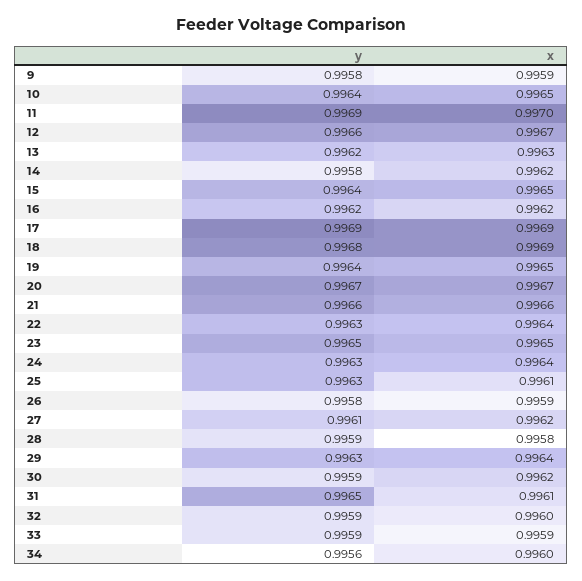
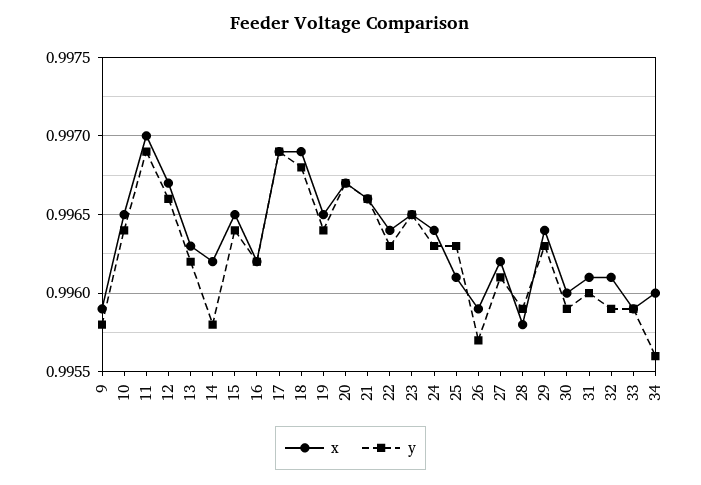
  {
    "y": {
      "9": 0.9958,
      "10": 0.9964,
      "11": 0.9969,
      "12": 0.9966,
      "13": 0.9962,
      "14": 0.9958,
      "15": 0.9964,
      "16": 0.9962,
      "17": 0.9969,
      "18": 0.9968,
      "19": 0.9964,
      "20": 0.9967,
      "21": 0.9966,
      "22": 0.9963,
      "23": 0.9965,
      "24": 0.9963,
      "25": 0.9963,
-     "26": 0.9958,
+     "26": 0.9957,
      "27": 0.9961,
      "28": 0.9959,
      "29": 0.9963,
      "30": 0.9959,
-     "31": 0.9965,
+     "31": 0.996,
      "32": 0.9959,
      "33": 0.9959,
      "34": 0.9956
    },
    "x": {
      "9": 0.9959,
      "10": 0.9965,
      "11": 0.997,
      "12": 0.9967,
      "13": 0.9963,
      "14": 0.9962,
      "15": 0.9965,
      "16": 0.9962,
      "17": 0.9969,
      "18": 0.9969,
      "19": 0.9965,
      "20": 0.9967,
      "21": 0.9966,
      "22": 0.9964,
      "23": 0.9965,
      "24": 0.9964,
      "25": 0.9961,
      "26": 0.9959,
      "27": 0.9962,
      "28": 0.9958,
      "29": 0.9964,
-     "30": 0.9962,
+     "30": 0.996,
      "31": 0.9961,
-     "32": 0.996,
+     "32": 0.9961,
      "33": 0.9959,
      "34": 0.996
    }
  }

